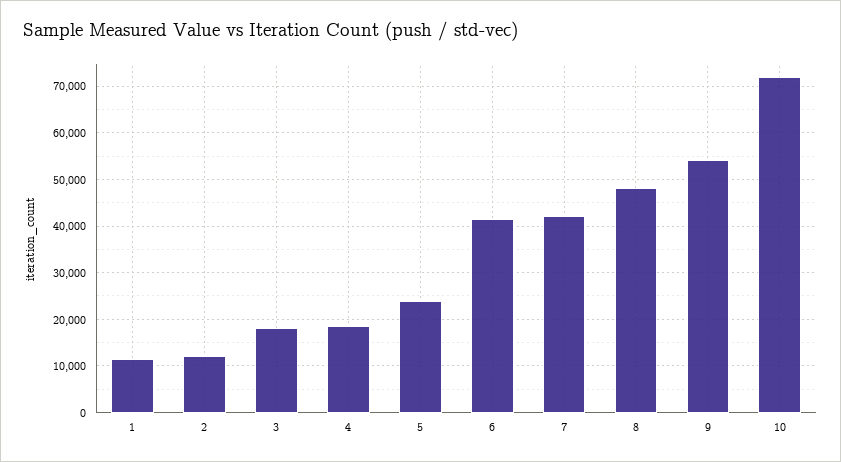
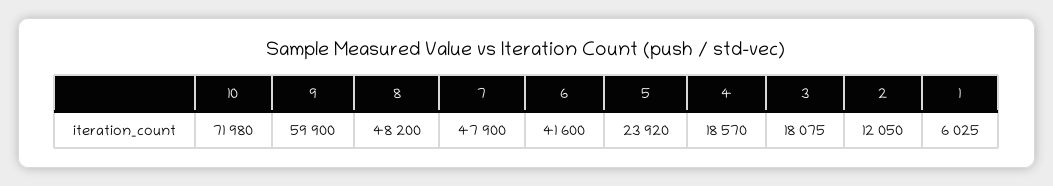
  {
-   "1": 12000,
+   "1": 6025,
    "2": 12050,
    "3": 18075,
    "4": 18570,
    "5": 23920,
    "6": 41600,
-   "7": 42000,
+   "7": 47900,
    "8": 48200,
-   "9": 54000,
+   "9": 59900,
    "10": 71980
  }

